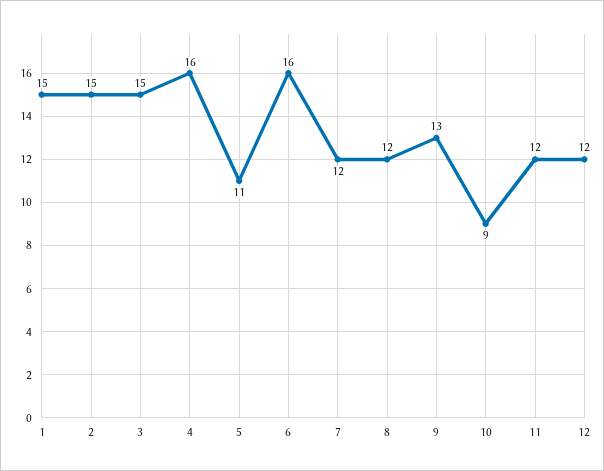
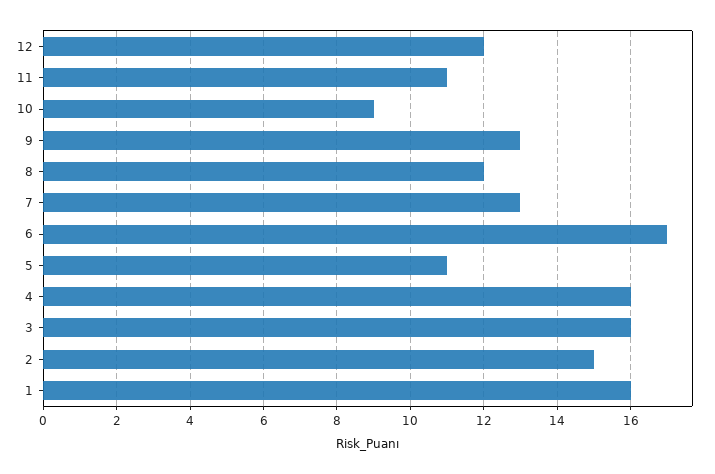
  {
-   "1": 15,
+   "1": 16,
    "2": 15,
-   "3": 15,
+   "3": 16,
    "4": 16,
    "5": 11,
-   "6": 16,
+   "6": 17,
-   "7": 12,
+   "7": 13,
    "8": 12,
    "9": 13,
    "10": 9,
-   "11": 12,
+   "11": 11,
    "12": 12
  }

